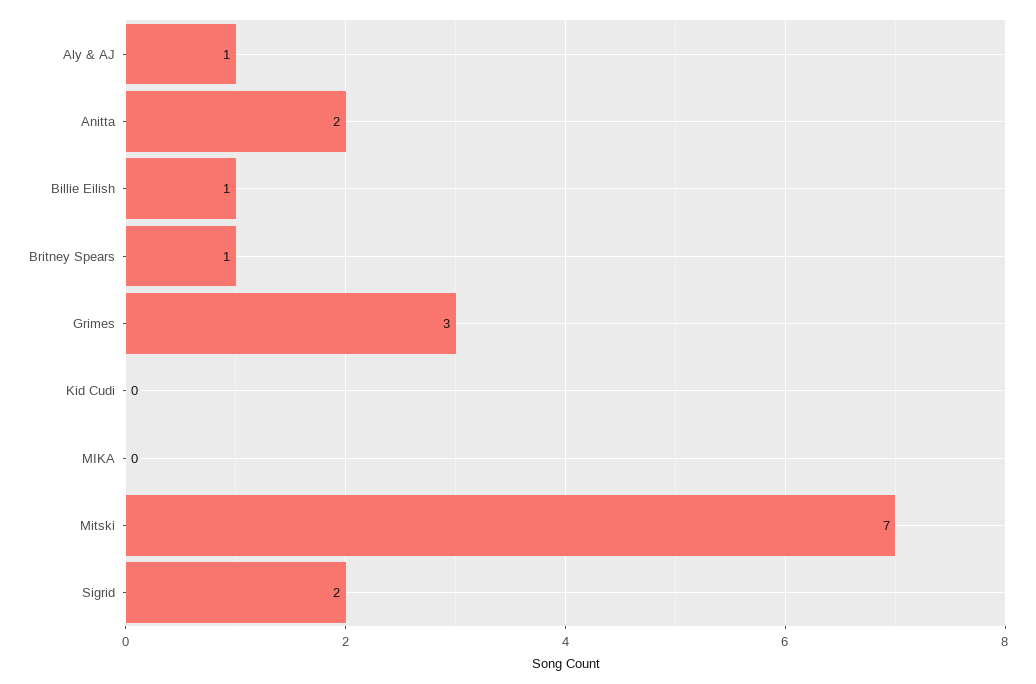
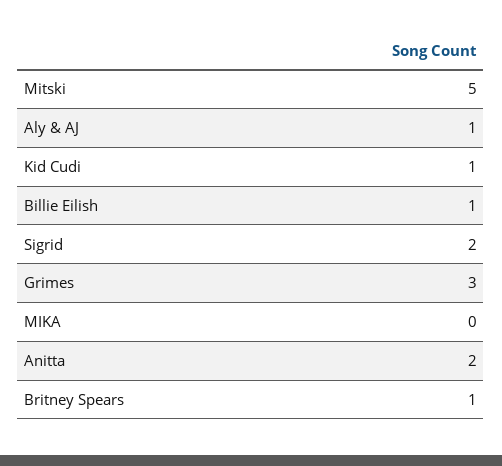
  {
    "Aly & AJ": 1,
    "Anitta": 2,
    "Billie Eilish": 1,
    "Britney Spears": 1,
    "Grimes": 3,
-   "Kid Cudi": 0,
+   "Kid Cudi": 1,
    "MIKA": 0,
-   "Mitski": 7,
+   "Mitski": 5,
    "Sigrid": 2
  }

